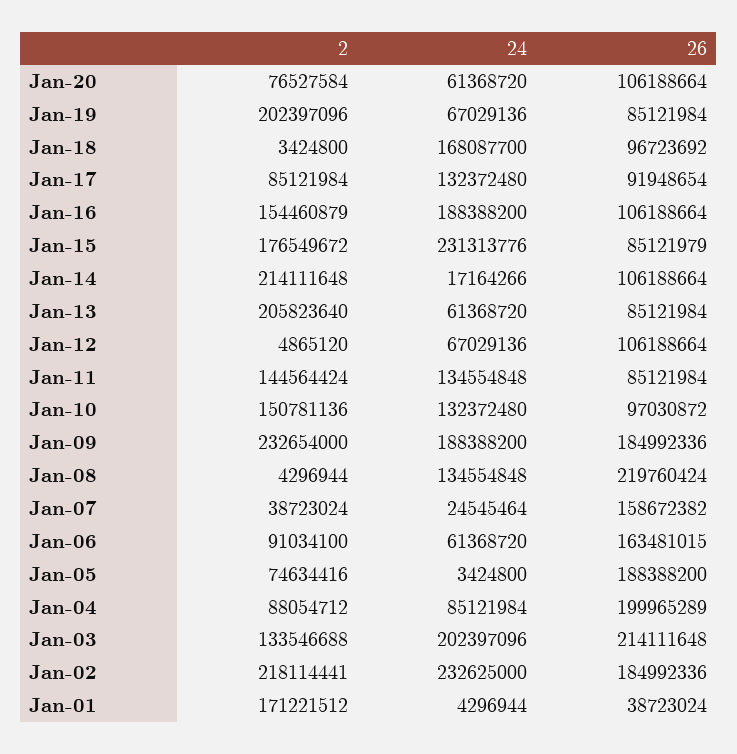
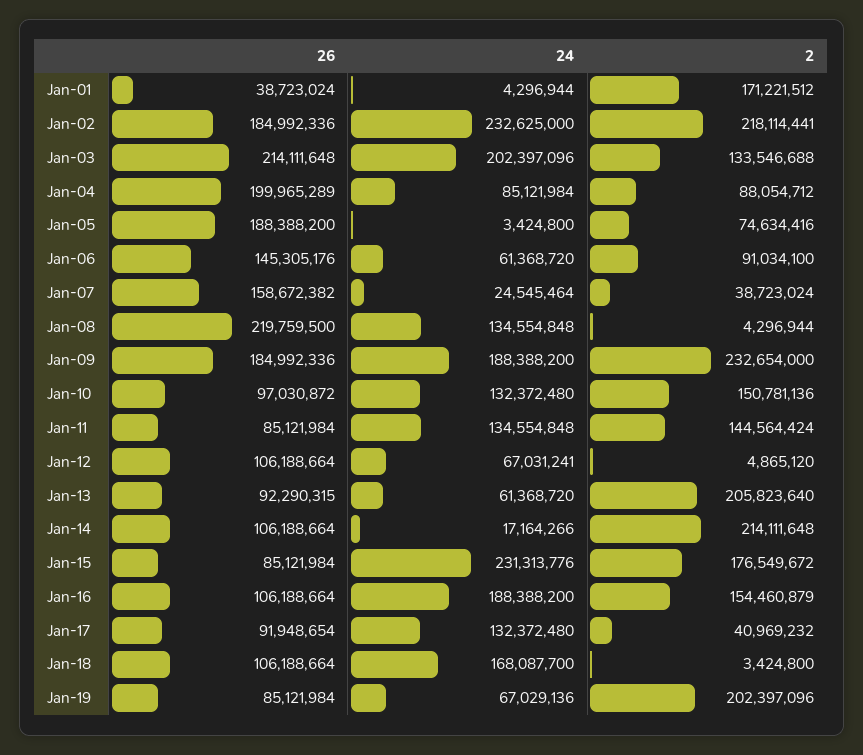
  {
    "2": {
-     "Jan-20": 76527584,
      "Jan-19": 202397096,
      "Jan-18": 3424800,
-     "Jan-17": 85121984,
+     "Jan-17": 40969232,
      "Jan-16": 154460879,
      "Jan-15": 176549672,
      "Jan-14": 214111648,
      "Jan-13": 205823640,
      "Jan-12": 4865120,
      "Jan-11": 144564424,
      "Jan-10": 150781136,
      "Jan-09": 232654000,
      "Jan-08": 4296944,
      "Jan-07": 38723024,
      "Jan-06": 91034100,
      "Jan-05": 74634416,
      "Jan-04": 88054712,
      "Jan-03": 133546688,
      "Jan-02": 218114441,
      "Jan-01": 171221512
    },
    "24": {
-     "Jan-20": 61368720,
      "Jan-19": 67029136,
      "Jan-18": 168087700,
      "Jan-17": 132372480,
      "Jan-16": 188388200,
      "Jan-15": 231313776,
      "Jan-14": 17164266,
      "Jan-13": 61368720,
-     "Jan-12": 67029136,
+     "Jan-12": 67031241,
      "Jan-11": 134554848,
      "Jan-10": 132372480,
      "Jan-09": 188388200,
      "Jan-08": 134554848,
      "Jan-07": 24545464,
      "Jan-06": 61368720,
      "Jan-05": 3424800,
      "Jan-04": 85121984,
      "Jan-03": 202397096,
      "Jan-02": 232625000,
      "Jan-01": 4296944
    },
    "26": {
-     "Jan-20": 106188664,
      "Jan-19": 85121984,
-     "Jan-18": 96723692,
+     "Jan-18": 106188664,
      "Jan-17": 91948654,
      "Jan-16": 106188664,
-     "Jan-15": 85121979,
+     "Jan-15": 85121984,
      "Jan-14": 106188664,
-     "Jan-13": 85121984,
+     "Jan-13": 92290315,
      "Jan-12": 106188664,
      "Jan-11": 85121984,
      "Jan-10": 97030872,
      "Jan-09": 184992336,
-     "Jan-08": 219760424,
+     "Jan-08": 219759500,
      "Jan-07": 158672382,
-     "Jan-06": 163481015,
+     "Jan-06": 145305176,
      "Jan-05": 188388200,
      "Jan-04": 199965289,
      "Jan-03": 214111648,
      "Jan-02": 184992336,
      "Jan-01": 38723024
    }
  }

